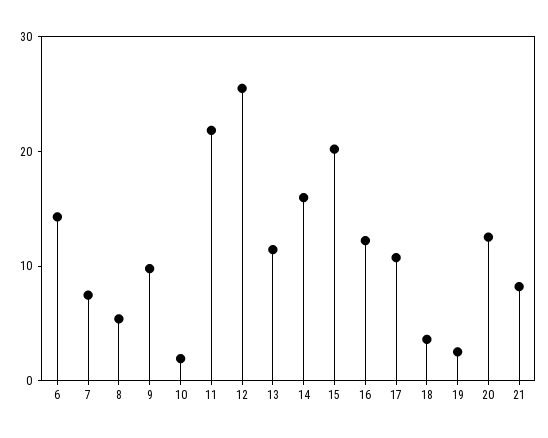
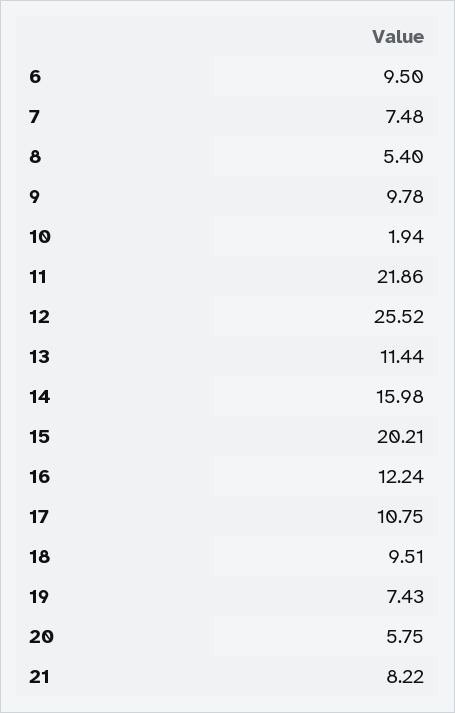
  {
-   "6": 14,
+   "6": 9.5,
    "7": 7.48,
    "8": 5.4,
    "9": 9.78,
    "10": 1.94,
    "11": 21.86,
    "12": 25.52,
    "13": 11.44,
    "14": 15.98,
    "15": 20.21,
    "16": 12.24,
    "17": 10.75,
-   "18": 4,
+   "18": 9.51,
-   "19": 2,
+   "19": 7.43,
-   "20": 12,
+   "20": 5.75,
    "21": 8.22
  }

